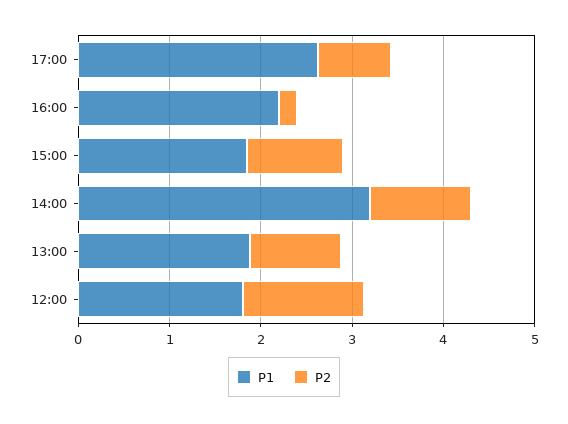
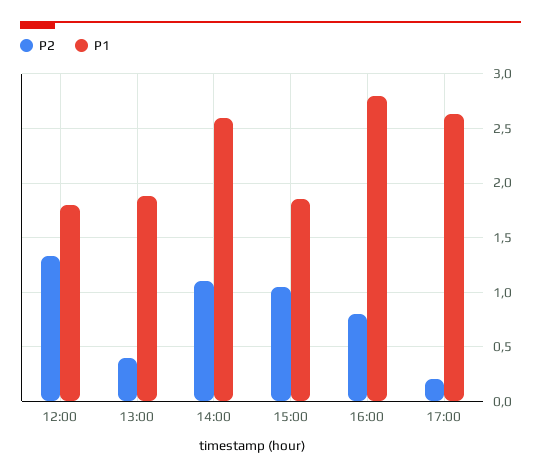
  {
    "P1": {
      "17:00": 2.6,
-     "16:00": 2.2,
+     "16:00": 2.8,
      "15:00": 1.9,
-     "14:00": 3.2,
+     "14:00": 2.6,
      "13:00": 1.9,
      "12:00": 1.8
    },
    "P2": {
-     "17:00": 0.8,
+     "17:00": 0.2,
-     "16:00": 0.2,
+     "16:00": 0.8,
      "15:00": 1.1,
      "14:00": 1.1,
-     "13:00": 1,
+     "13:00": 0.4,
      "12:00": 1.3
    }
  }

